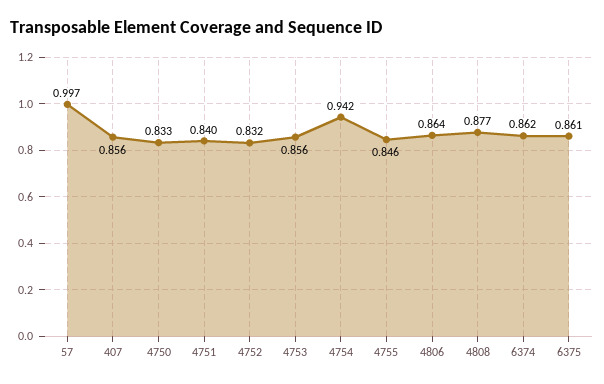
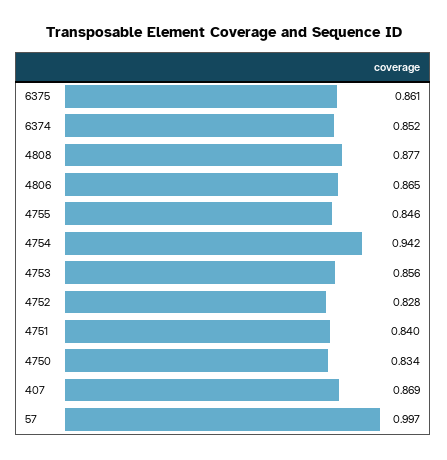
  {
    "57": 0.997,
-   "407": 0.856,
+   "407": 0.869,
-   "4750": 0.833,
+   "4750": 0.834,
    "4751": 0.84,
-   "4752": 0.832,
+   "4752": 0.828,
    "4753": 0.856,
    "4754": 0.942,
    "4755": 0.846,
-   "4806": 0.864,
+   "4806": 0.865,
    "4808": 0.877,
-   "6374": 0.862,
+   "6374": 0.852,
    "6375": 0.861
  }

